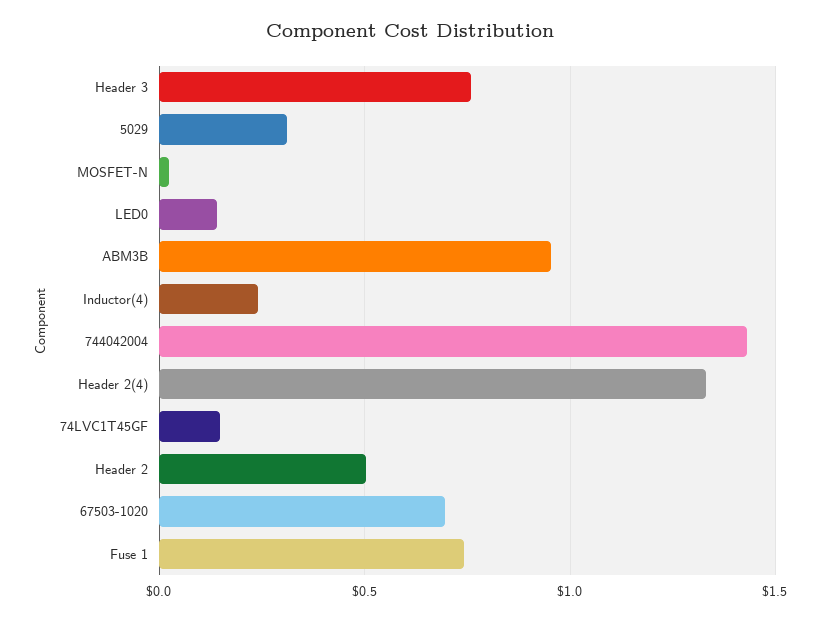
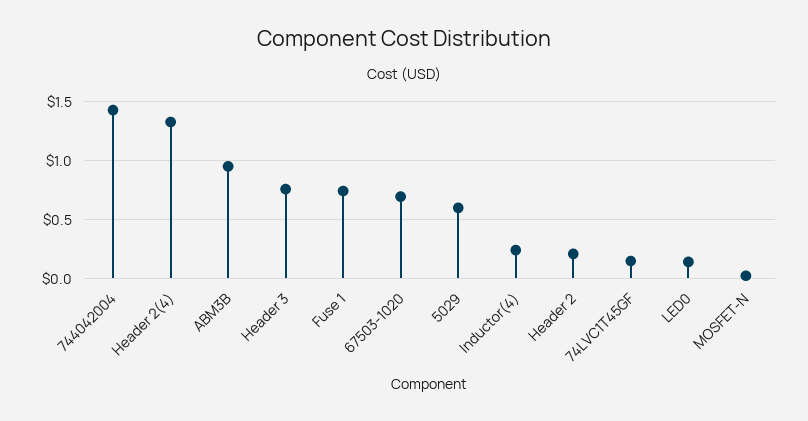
  {
    "Header 3": 0.75,
-   "5029": 0.3,
+   "5029": 0.6,
    "MOSFET-N": 0,
    "LED0": 0.15,
    "ABM3B": 0.95,
    "Inductor(4)": 0.25,
    "744042004": 1.45,
    "Header 2(4)": 1.35,
    "74LVC1T45GF": 0.15,
-   "Header 2": 0.5,
+   "Header 2": 0.2,
    "67503-1020": 0.7,
    "Fuse 1": 0.75
  }

